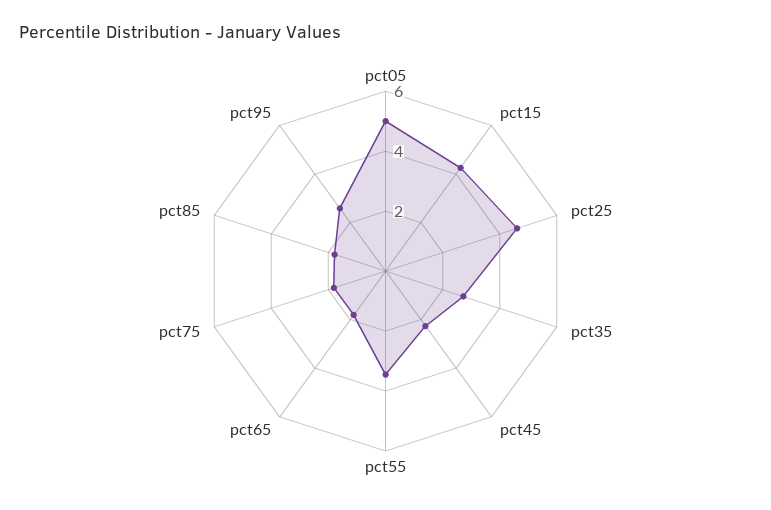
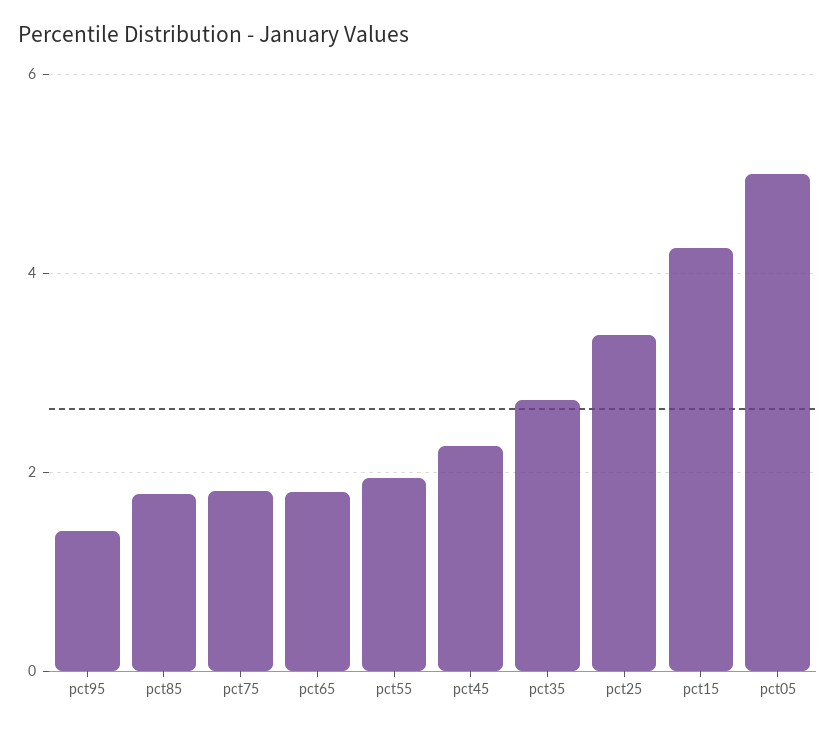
  {
    "pct05": 5,
    "pct15": 4.2,
-   "pct25": 4.5,
+   "pct25": 3.4,
    "pct35": 2.8,
    "pct45": 2.2,
-   "pct55": 3.5,
+   "pct55": 2,
    "pct65": 1.8,
    "pct75": 1.8,
    "pct85": 1.8,
-   "pct95": 2.5
+   "pct95": 1.4
  }

